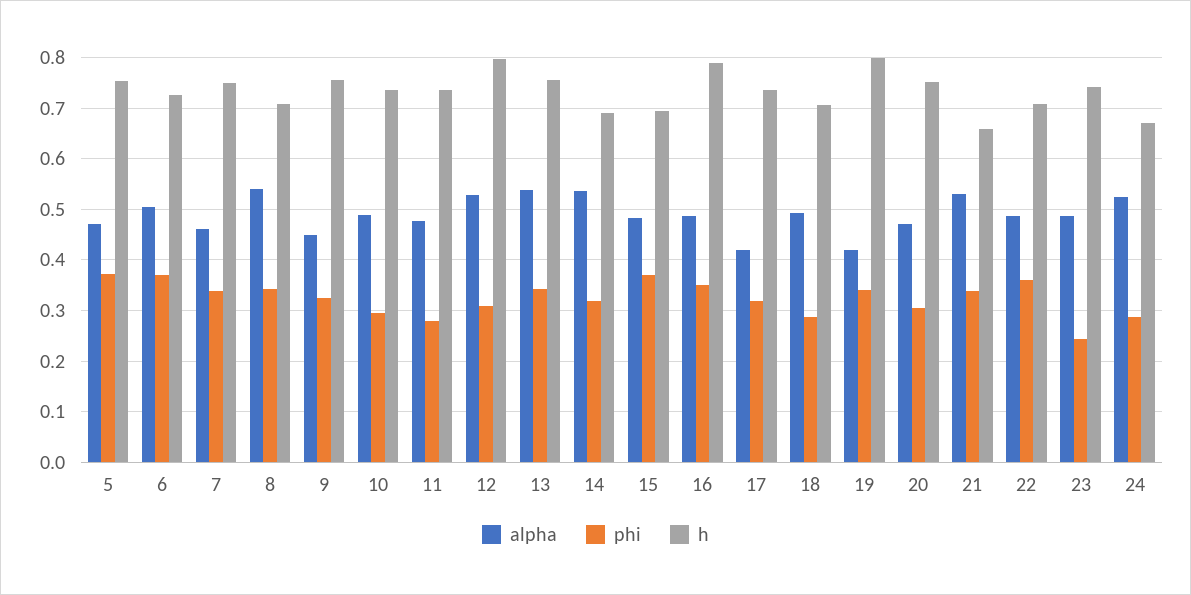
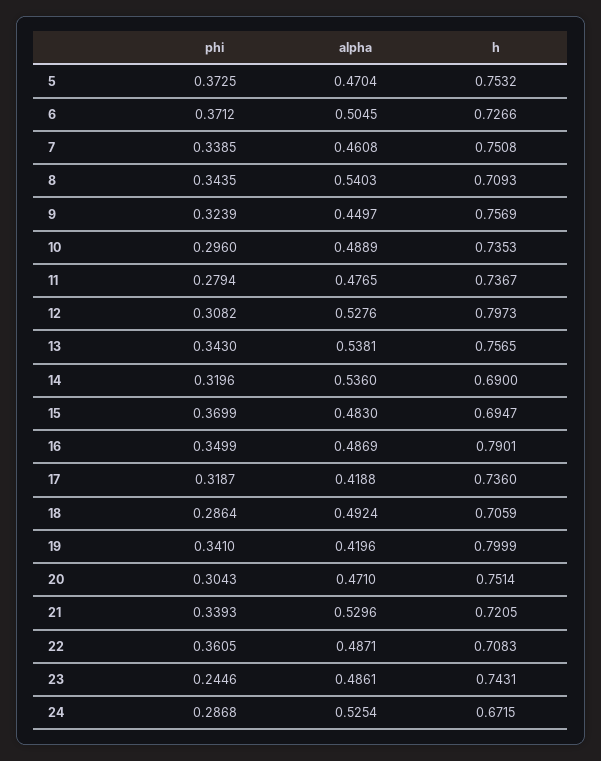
  {
    "alpha": {
      "5": 0.4704,
      "6": 0.5045,
      "7": 0.4608,
      "8": 0.5403,
      "9": 0.4497,
      "10": 0.4889,
      "11": 0.4765,
      "12": 0.5276,
      "13": 0.5381,
      "14": 0.536,
      "15": 0.483,
      "16": 0.4869,
      "17": 0.4188,
      "18": 0.4924,
      "19": 0.4196,
      "20": 0.471,
      "21": 0.5296,
      "22": 0.4871,
      "23": 0.4861,
      "24": 0.5254
    },
    "phi": {
      "5": 0.3725,
      "6": 0.3712,
      "7": 0.3385,
      "8": 0.3435,
      "9": 0.3239,
      "10": 0.296,
      "11": 0.2794,
      "12": 0.3082,
      "13": 0.343,
      "14": 0.3196,
      "15": 0.3699,
      "16": 0.3499,
      "17": 0.3187,
      "18": 0.2864,
      "19": 0.341,
      "20": 0.3043,
      "21": 0.3393,
      "22": 0.3605,
      "23": 0.2446,
      "24": 0.2868
    },
    "h": {
      "5": 0.7532,
      "6": 0.7266,
      "7": 0.7508,
      "8": 0.7093,
      "9": 0.7569,
      "10": 0.7353,
      "11": 0.7367,
      "12": 0.7973,
      "13": 0.7565,
      "14": 0.69,
      "15": 0.6947,
      "16": 0.7901,
      "17": 0.736,
      "18": 0.7059,
      "19": 0.7999,
      "20": 0.7514,
-     "21": 0.66,
+     "21": 0.7205,
      "22": 0.7083,
      "23": 0.7431,
      "24": 0.6715
    }
  }

